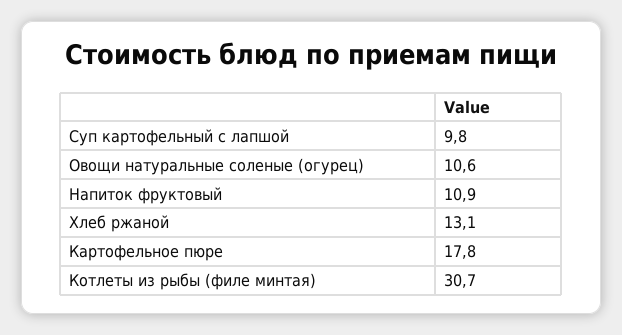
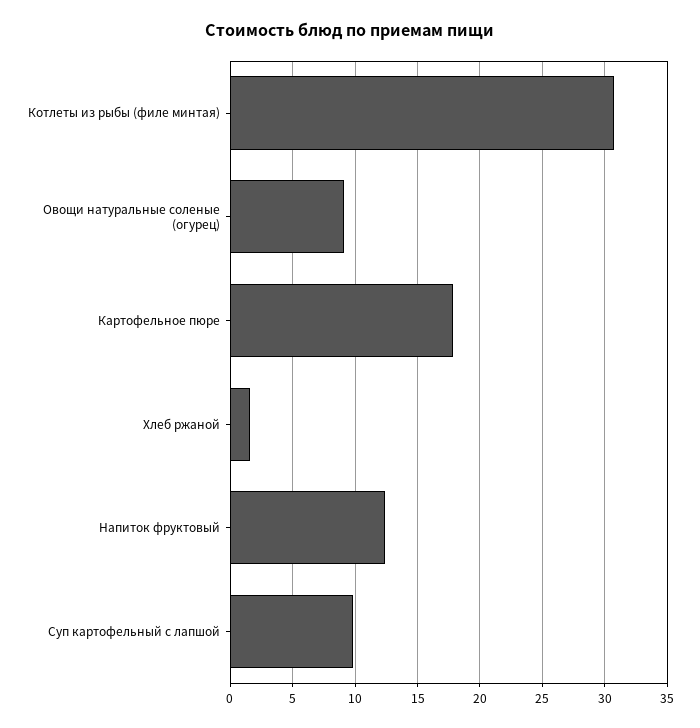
  {
    "Суп картофельный с лапшой": 9.8,
-   "Овощи натуральные соленые (огурец)": 10.6,
+   "Овощи натуральные соленые (огурец)": 9,
-   "Напиток фруктовый": 10.9,
+   "Напиток фруктовый": 12.5,
-   "Хлеб ржаной": 13.1,
+   "Хлеб ржаной": 1.5,
    "Картофельное пюре": 17.8,
    "Котлеты из рыбы (филе минтая)": 30.7
  }

